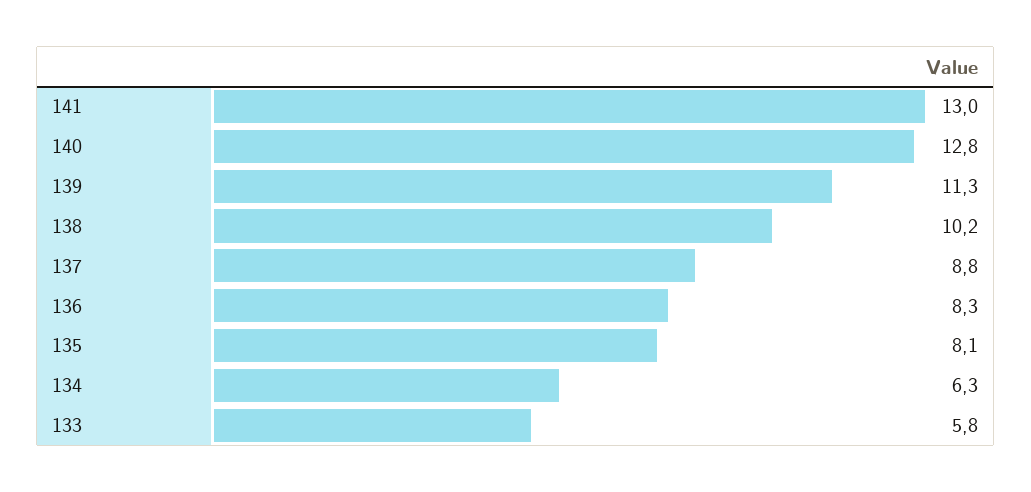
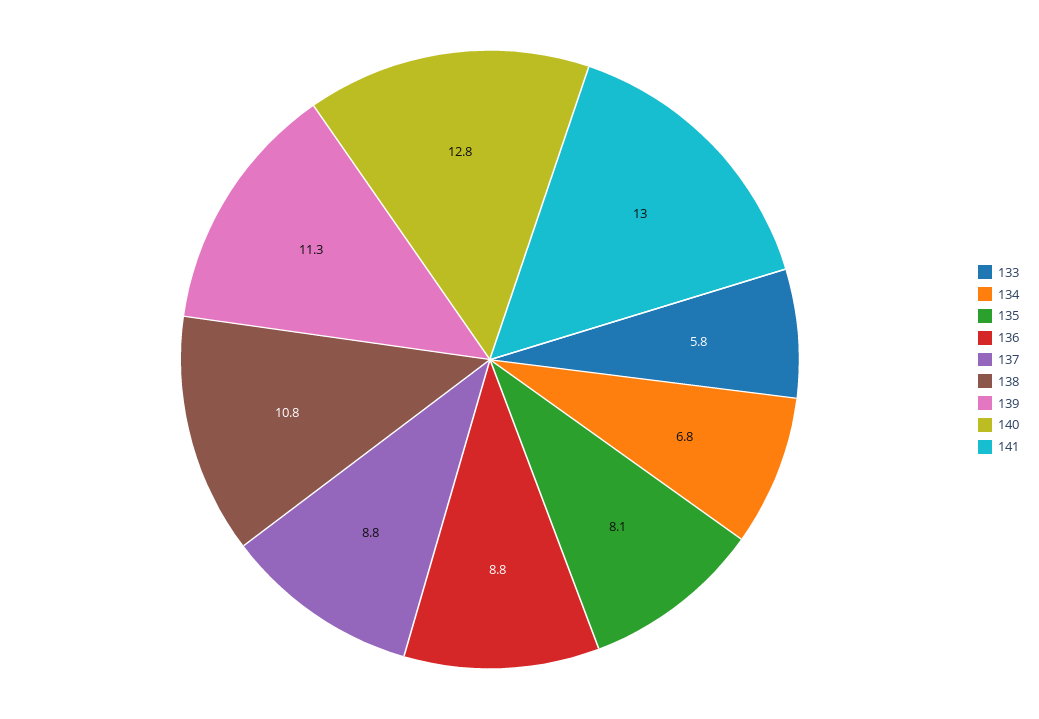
  {
    "141": 13,
    "140": 12.8,
    "139": 11.3,
-   "138": 10.2,
+   "138": 10.8,
    "137": 8.8,
-   "136": 8.3,
+   "136": 8.8,
    "135": 8.1,
-   "134": 6.3,
+   "134": 6.8,
    "133": 5.8
  }

